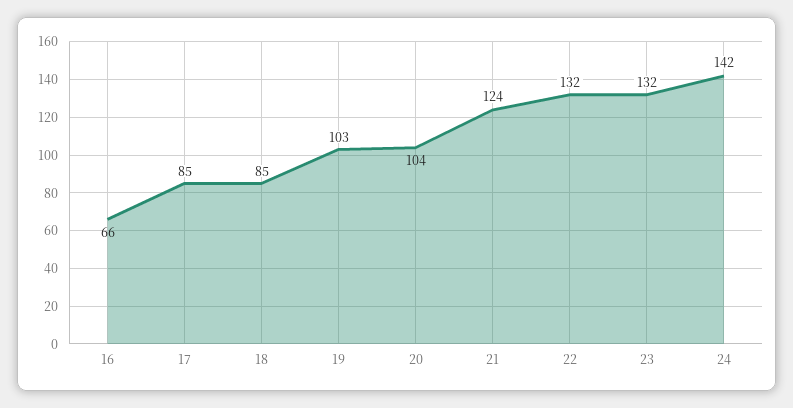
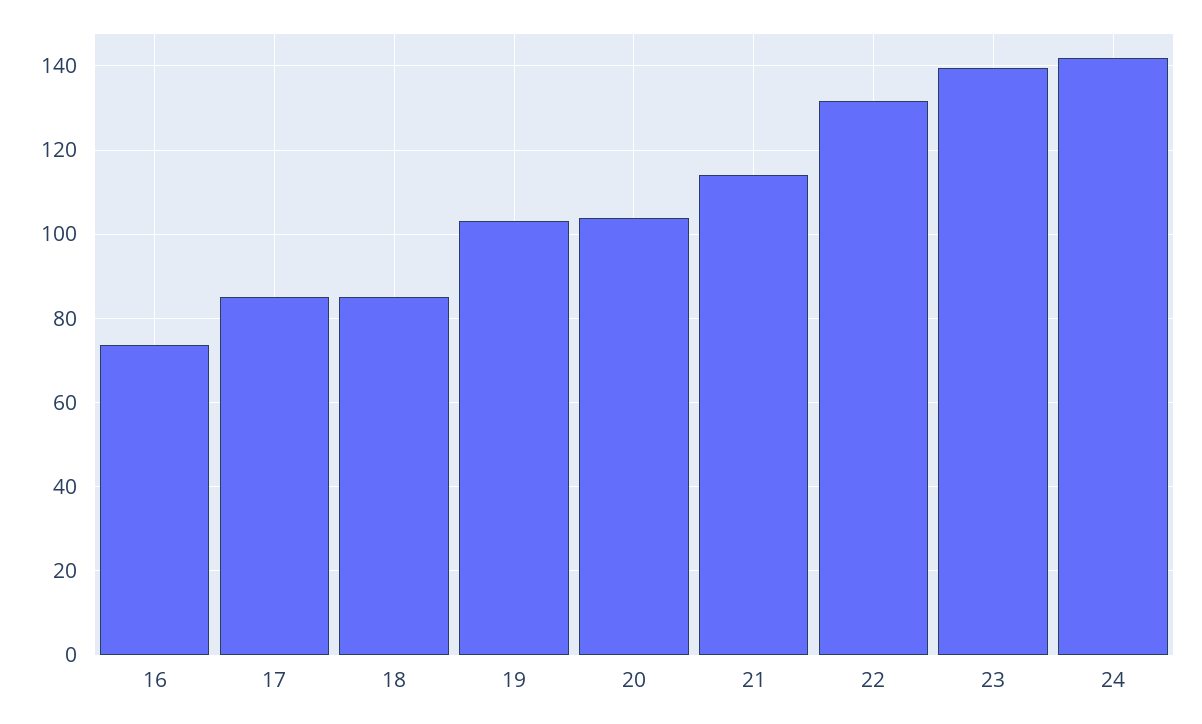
  {
-   "16": 66,
+   "16": 74,
    "17": 85,
    "18": 85,
    "19": 103,
    "20": 104,
-   "21": 124,
+   "21": 114,
    "22": 132,
-   "23": 132,
+   "23": 140,
    "24": 142
  }

